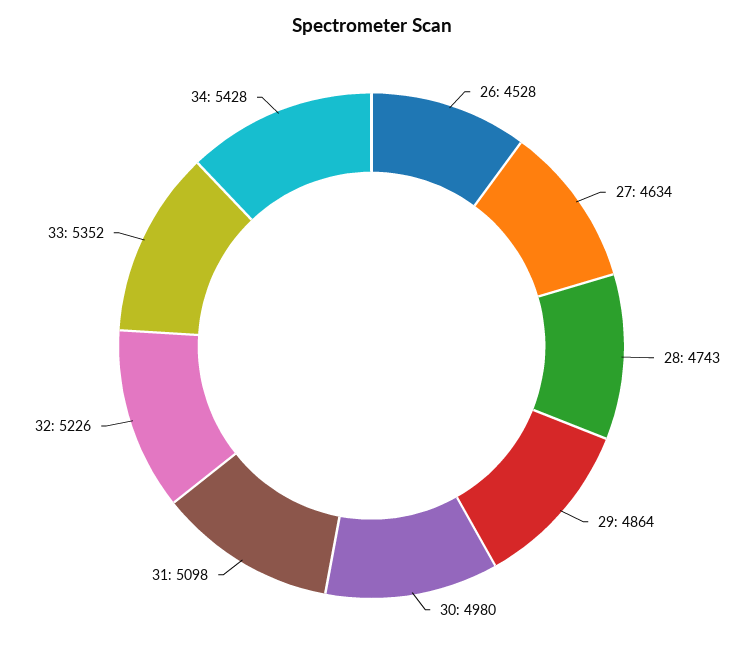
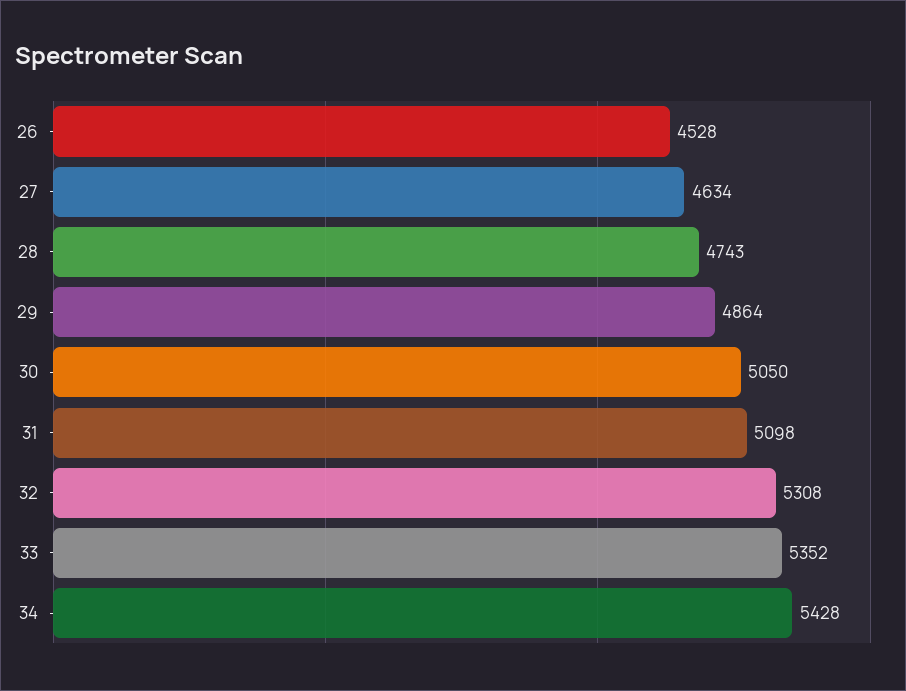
  {
    "26": 4528,
    "27": 4634,
    "28": 4743,
    "29": 4864,
-   "30": 4980,
+   "30": 5050,
    "31": 5098,
-   "32": 5226,
+   "32": 5308,
    "33": 5352,
    "34": 5428
  }

